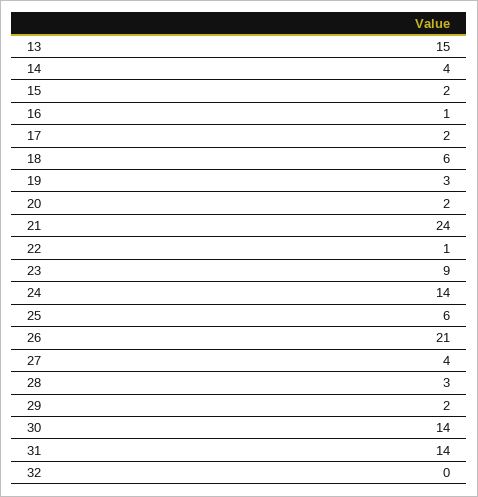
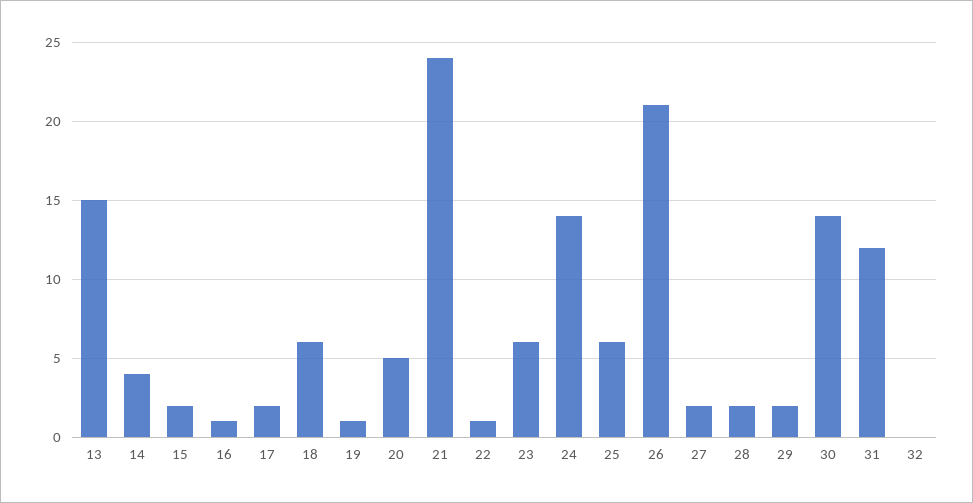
  {
    "13": 15,
    "14": 4,
    "15": 2,
    "16": 1,
    "17": 2,
    "18": 6,
-   "19": 3,
+   "19": 1,
-   "20": 2,
+   "20": 5,
    "21": 24,
    "22": 1,
-   "23": 9,
+   "23": 6,
    "24": 14,
    "25": 6,
    "26": 21,
-   "27": 4,
+   "27": 2,
-   "28": 3,
+   "28": 2,
    "29": 2,
    "30": 14,
-   "31": 14,
+   "31": 12,
    "32": 0
  }

